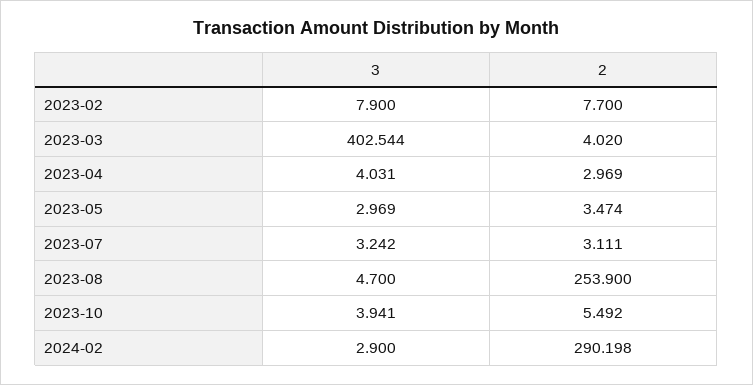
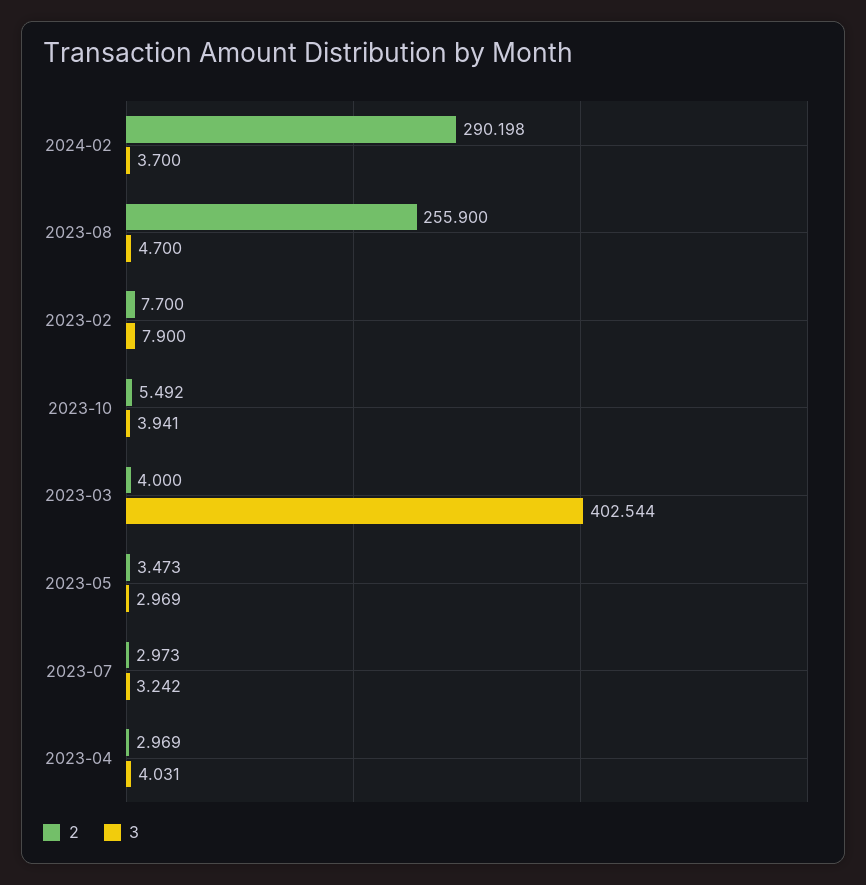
  {
    "3": {
      "2023-02": 7.9,
      "2023-03": 402.544,
      "2023-04": 4.031,
      "2023-05": 2.969,
      "2023-07": 3.242,
      "2023-08": 4.7,
      "2023-10": 3.941,
-     "2024-02": 2.9
+     "2024-02": 3.7
    },
    "2": {
      "2023-02": 7.7,
-     "2023-03": 4.02,
+     "2023-03": 4,
      "2023-04": 2.969,
-     "2023-05": 3.474,
+     "2023-05": 3.473,
-     "2023-07": 3.111,
+     "2023-07": 2.973,
-     "2023-08": 253.9,
+     "2023-08": 255.9,
      "2023-10": 5.492,
      "2024-02": 290.198
    }
  }

